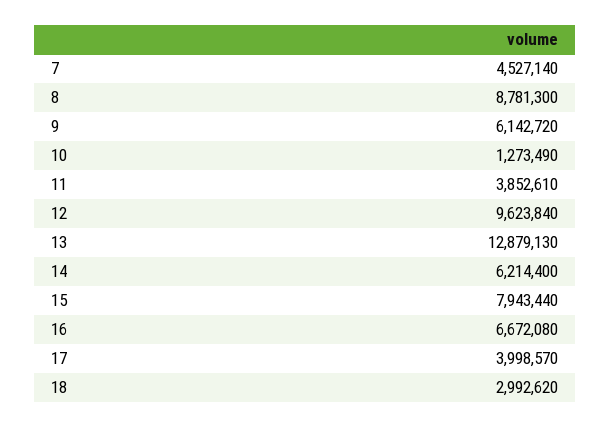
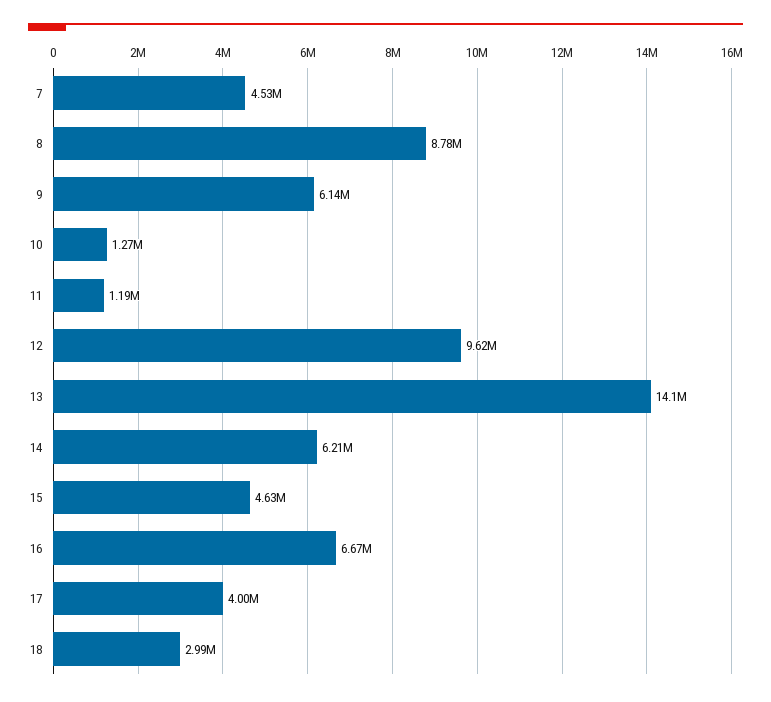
  {
    "7": 4527140,
    "8": 8781300,
    "9": 6142720,
    "10": 1273490,
-   "11": 3852610,
+   "11": 1190000,
    "12": 9623840,
-   "13": 12879130,
+   "13": 14100000,
    "14": 6214400,
-   "15": 7943440,
+   "15": 4630000,
    "16": 6672080,
    "17": 3998570,
    "18": 2992620
  }

